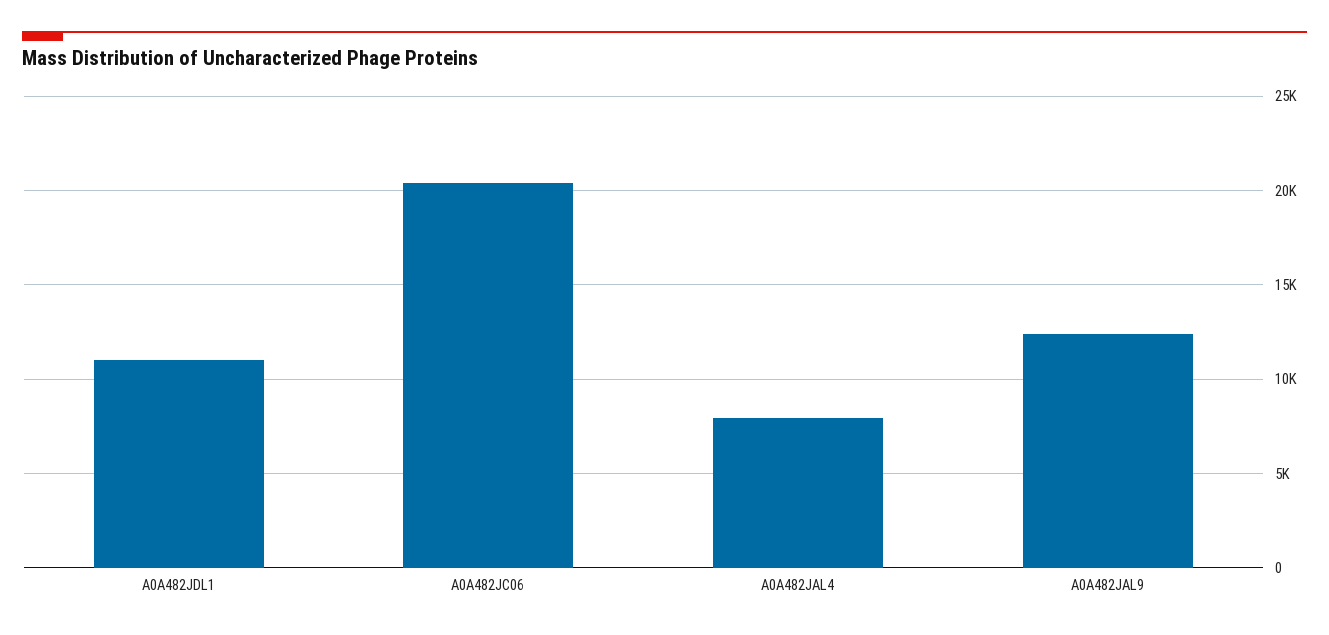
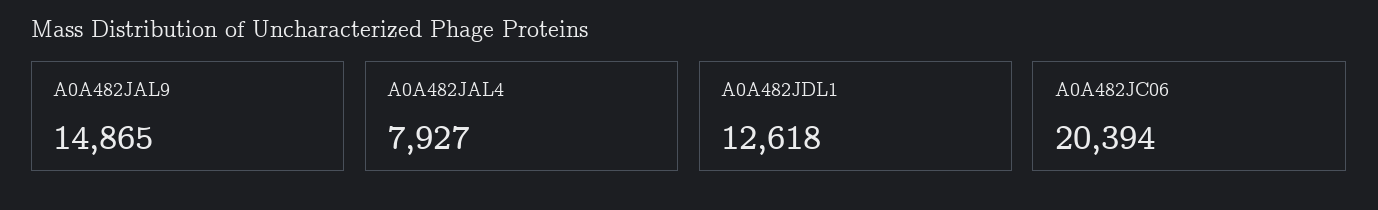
  {
-   "A0A482JDL1": 11000,
+   "A0A482JDL1": 12618,
    "A0A482JC06": 20394,
    "A0A482JAL4": 7927,
-   "A0A482JAL9": 12500
+   "A0A482JAL9": 14865
  }

